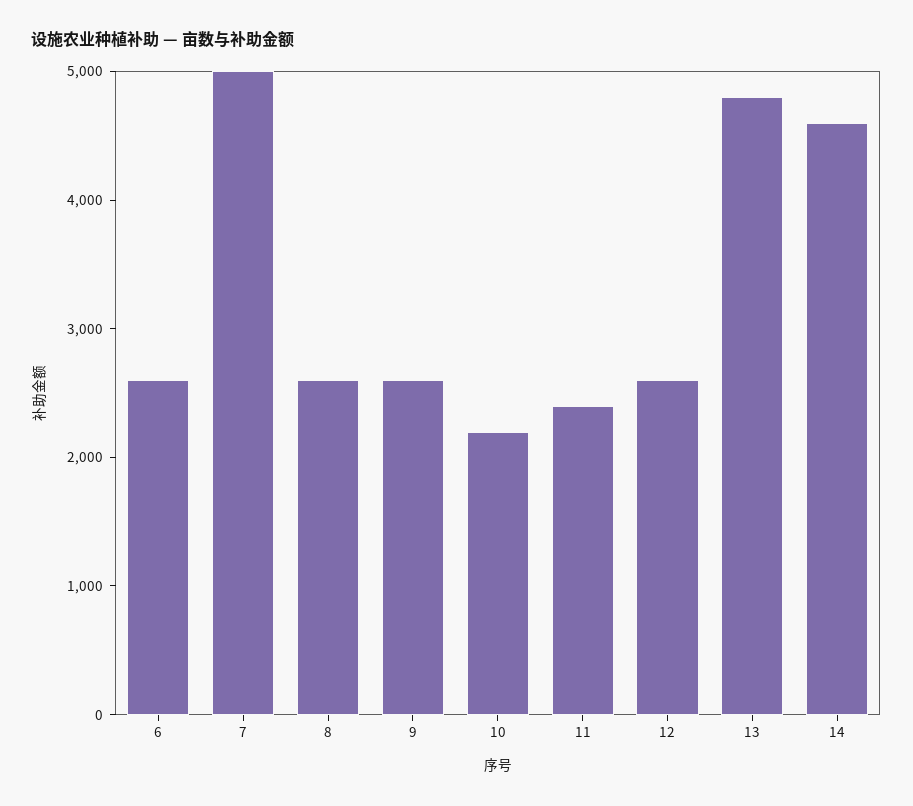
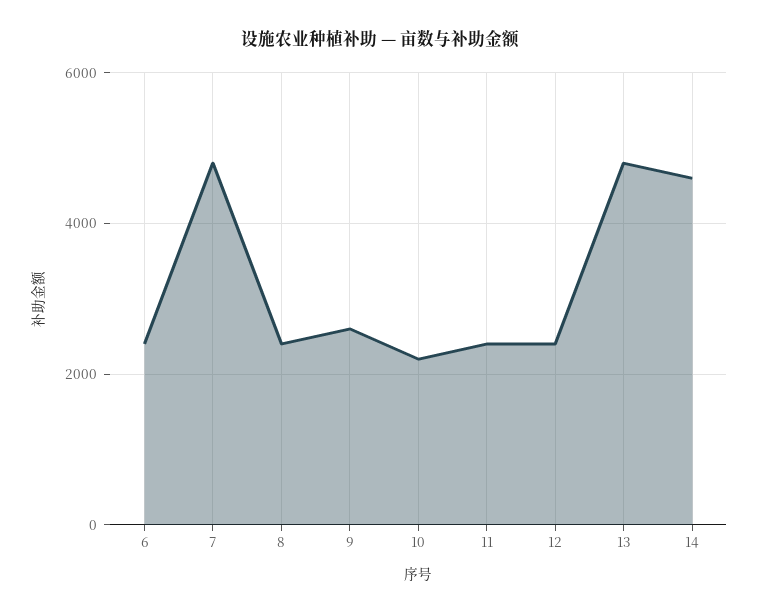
  {
-   "6": 2600,
+   "6": 2400,
-   "7": 5000,
+   "7": 4800,
-   "8": 2600,
+   "8": 2400,
    "9": 2600,
    "10": 2200,
    "11": 2400,
-   "12": 2600,
+   "12": 2400,
    "13": 4800,
    "14": 4600
  }

